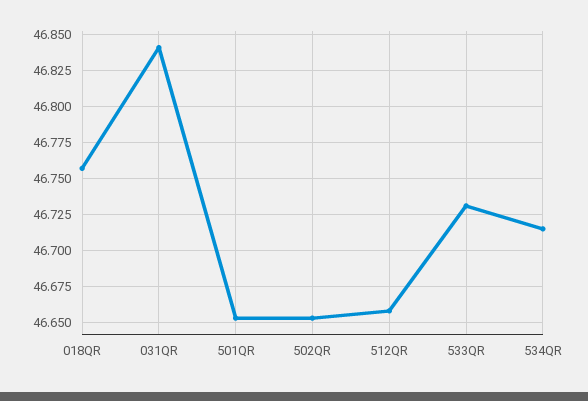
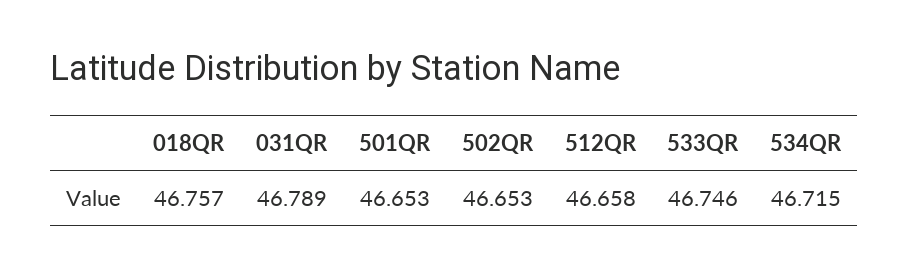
  {
    "018QR": 46.757,
-   "031QR": 46.84,
+   "031QR": 46.789,
    "501QR": 46.653,
    "502QR": 46.653,
    "512QR": 46.658,
-   "533QR": 46.73,
+   "533QR": 46.746,
    "534QR": 46.715
  }

